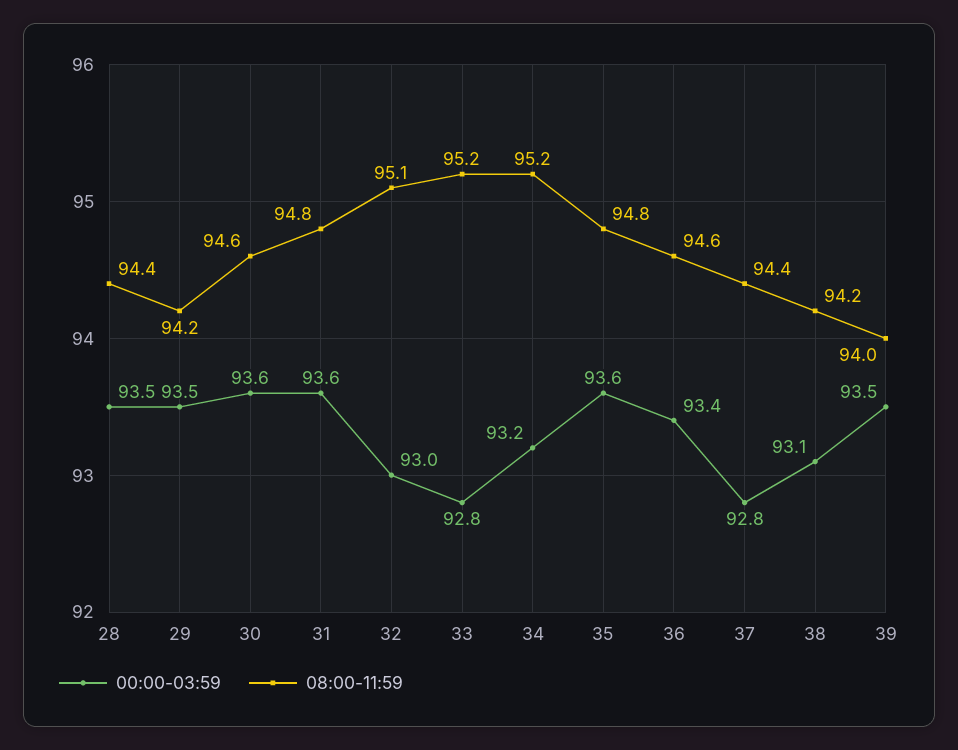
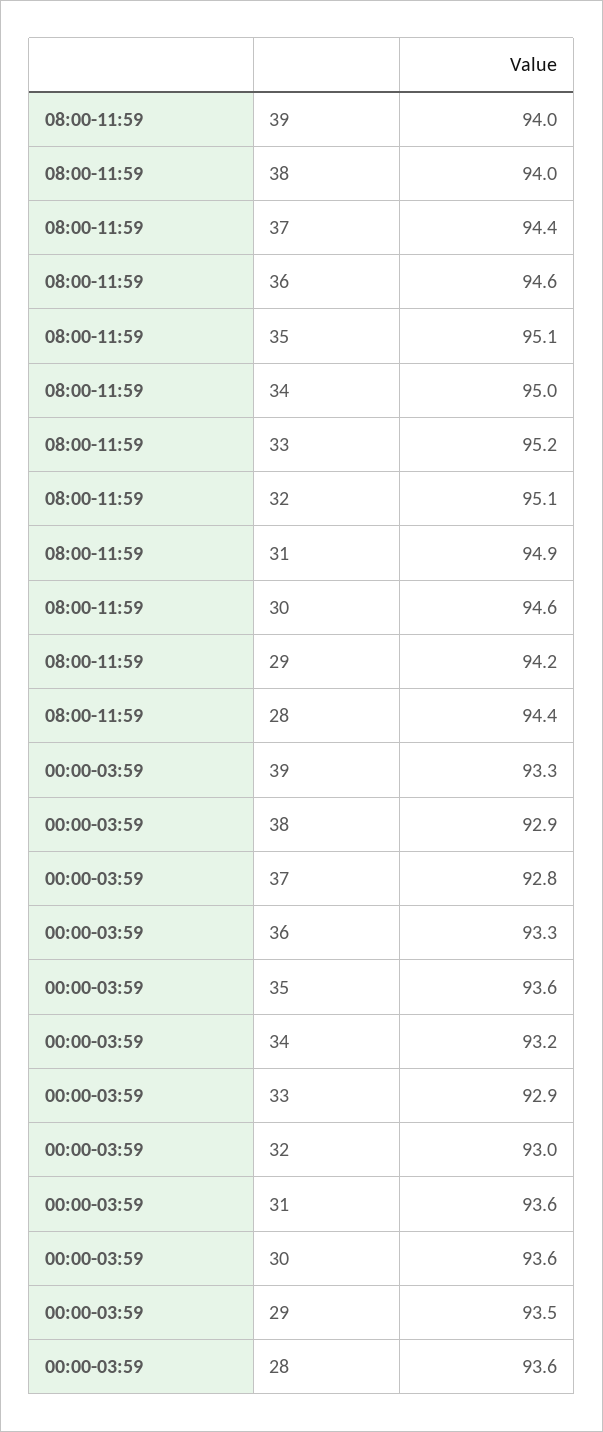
  {
    "00:00-03:59": {
-     "28": 93.5,
+     "28": 93.6,
      "29": 93.5,
      "30": 93.6,
      "31": 93.6,
      "32": 93,
-     "33": 92.8,
+     "33": 92.9,
      "34": 93.2,
      "35": 93.6,
-     "36": 93.4,
+     "36": 93.3,
      "37": 92.8,
-     "38": 93.1,
+     "38": 92.9,
-     "39": 93.5
+     "39": 93.3
    },
    "08:00-11:59": {
      "28": 94.4,
      "29": 94.2,
      "30": 94.6,
-     "31": 94.8,
+     "31": 94.9,
      "32": 95.1,
      "33": 95.2,
-     "34": 95.2,
+     "34": 95,
-     "35": 94.8,
+     "35": 95.1,
      "36": 94.6,
      "37": 94.4,
-     "38": 94.2,
+     "38": 94,
      "39": 94
    }
  }

